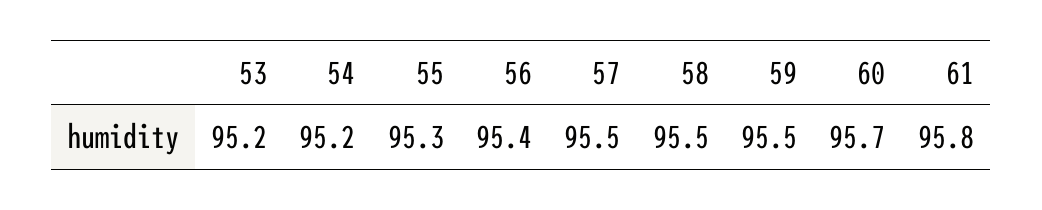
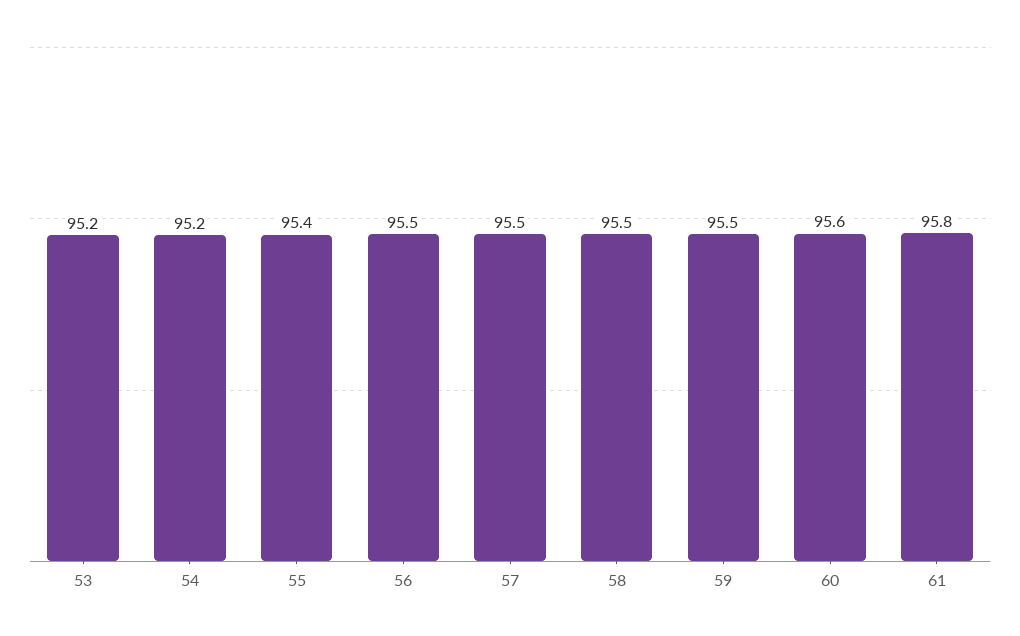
  {
    "53": 95.2,
    "54": 95.2,
-   "55": 95.3,
+   "55": 95.4,
-   "56": 95.4,
+   "56": 95.5,
    "57": 95.5,
    "58": 95.5,
    "59": 95.5,
-   "60": 95.7,
+   "60": 95.6,
    "61": 95.8
  }

